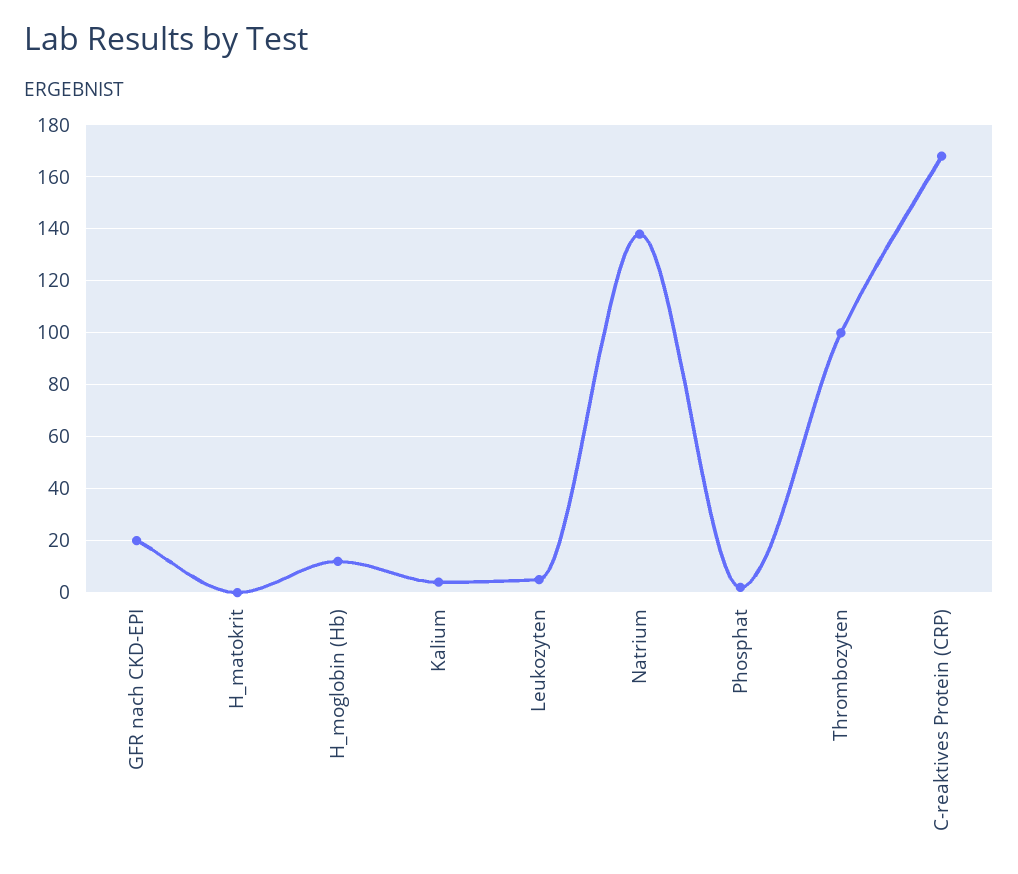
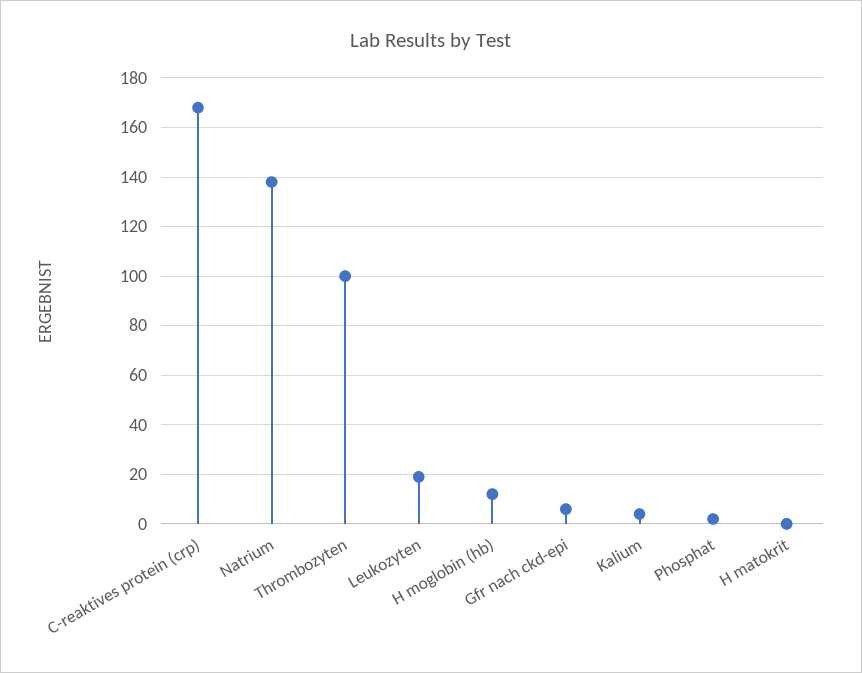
  {
-   "GFR nach CKD-EPI": 20,
+   "GFR nach CKD-EPI": 5,
    "H_matokrit": 0,
    "H_moglobin (Hb)": 10,
    "Kalium": 5,
-   "Leukozyten": 5,
+   "Leukozyten": 20,
    "Natrium": 140,
    "Phosphat": 0,
    "Thrombozyten": 100,
    "C-reaktives Protein (CRP)": 170
  }

